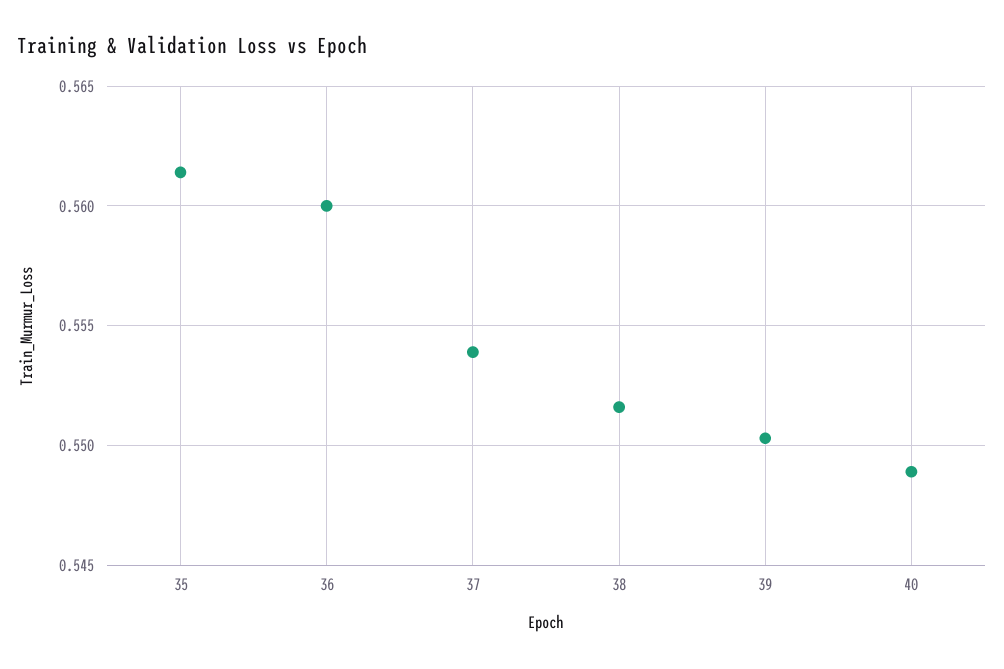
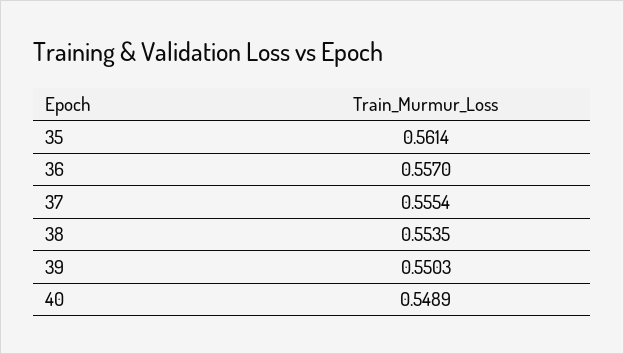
  {
    "35": 0.5614,
-   "36": 0.56,
+   "36": 0.557,
-   "37": 0.554,
+   "37": 0.5554,
-   "38": 0.5515,
+   "38": 0.5535,
    "39": 0.5503,
    "40": 0.5489
  }

